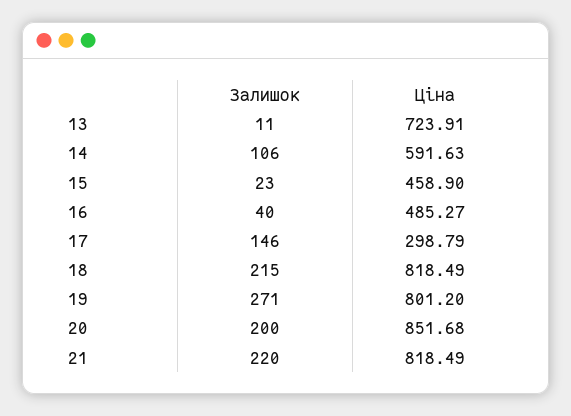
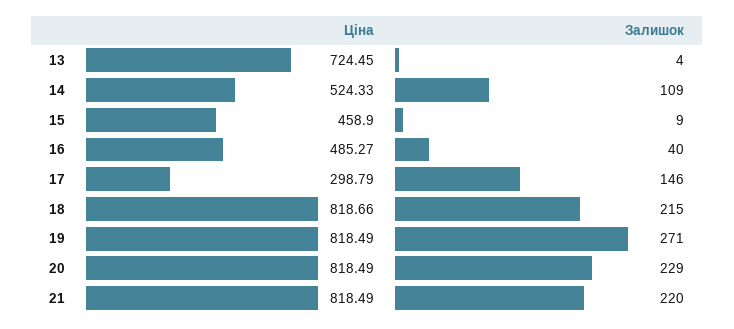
  {
    "Залишок": {
-     "13": 11,
+     "13": 4,
-     "14": 106,
+     "14": 109,
-     "15": 23,
+     "15": 9,
      "16": 40,
      "17": 146,
      "18": 215,
      "19": 271,
-     "20": 200,
+     "20": 229,
      "21": 220
    },
    "Ціна": {
-     "13": 723.91,
+     "13": 724.45,
-     "14": 591.63,
+     "14": 524.33,
      "15": 458.9,
      "16": 485.27,
      "17": 298.79,
-     "18": 818.49,
+     "18": 818.66,
-     "19": 801.2,
+     "19": 818.49,
-     "20": 851.68,
+     "20": 818.49,
      "21": 818.49
    }
  }

